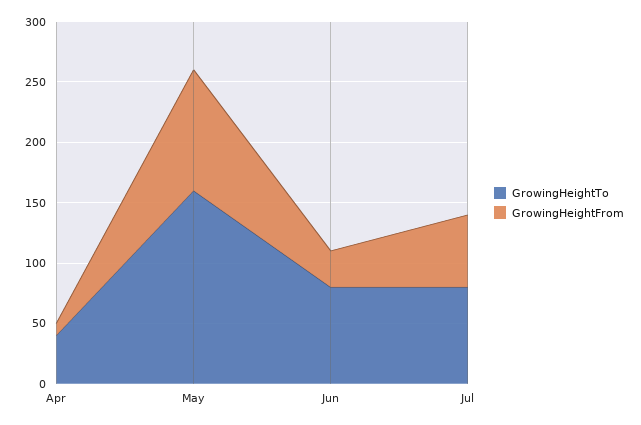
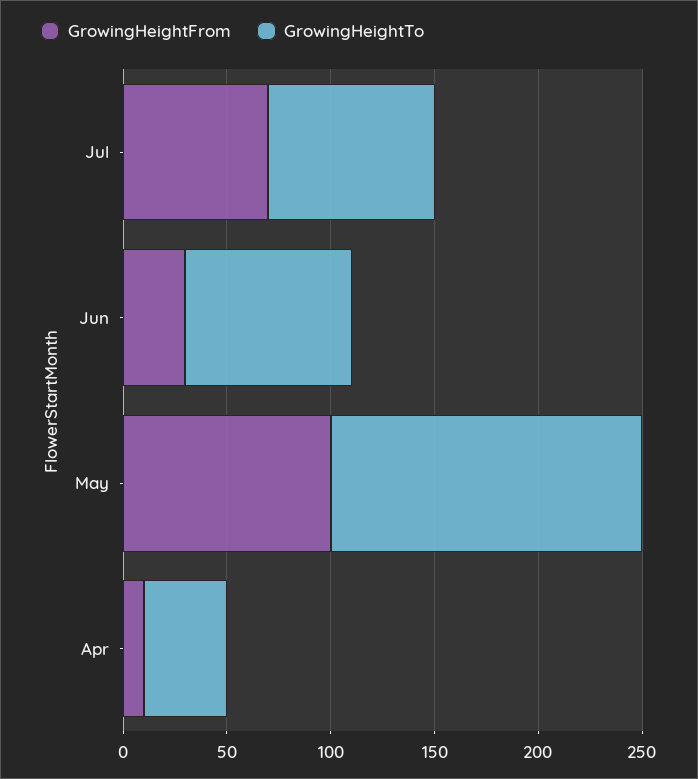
  {
    "GrowingHeightTo": {
      "Apr": 40,
-     "May": 160,
+     "May": 150,
      "Jun": 80,
      "Jul": 80
    },
    "GrowingHeightFrom": {
      "Apr": 10,
      "May": 100,
      "Jun": 30,
-     "Jul": 60
+     "Jul": 70
    }
  }

